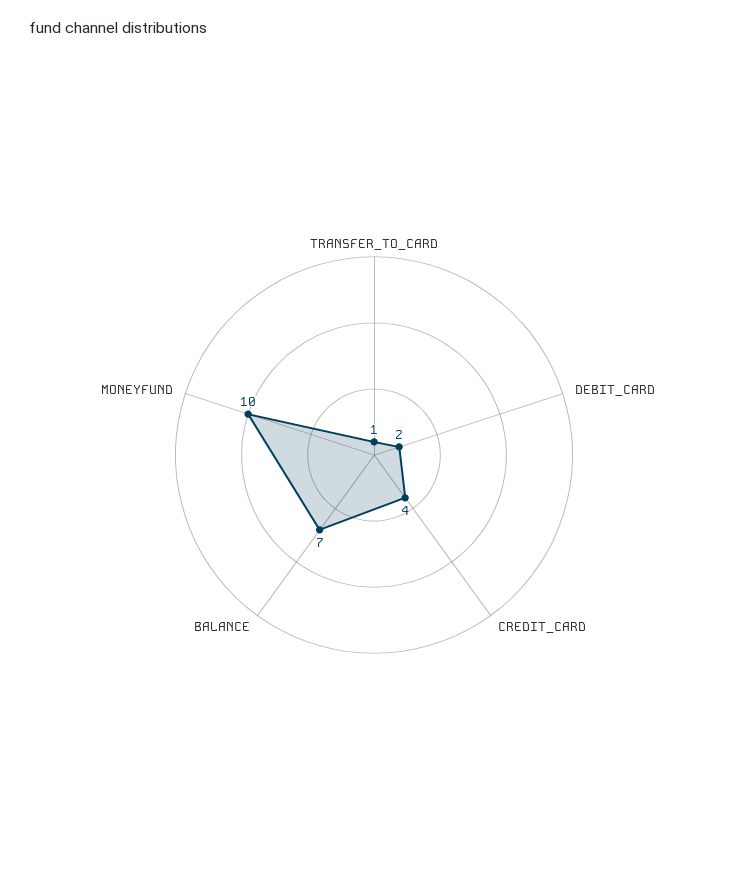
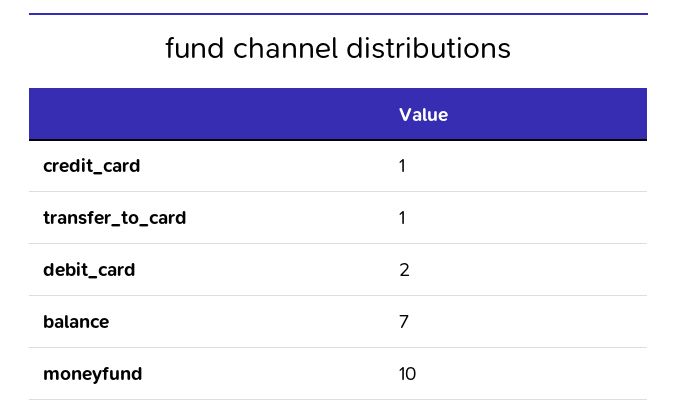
  {
    "TRANSFER_TO_CARD": 1,
    "DEBIT_CARD": 2,
-   "CREDIT_CARD": 4,
+   "CREDIT_CARD": 1,
    "BALANCE": 7,
    "MONEYFUND": 10
  }

